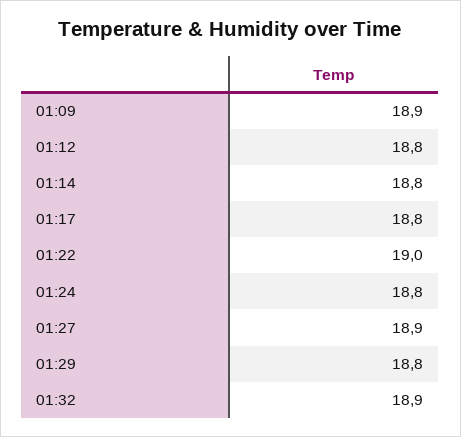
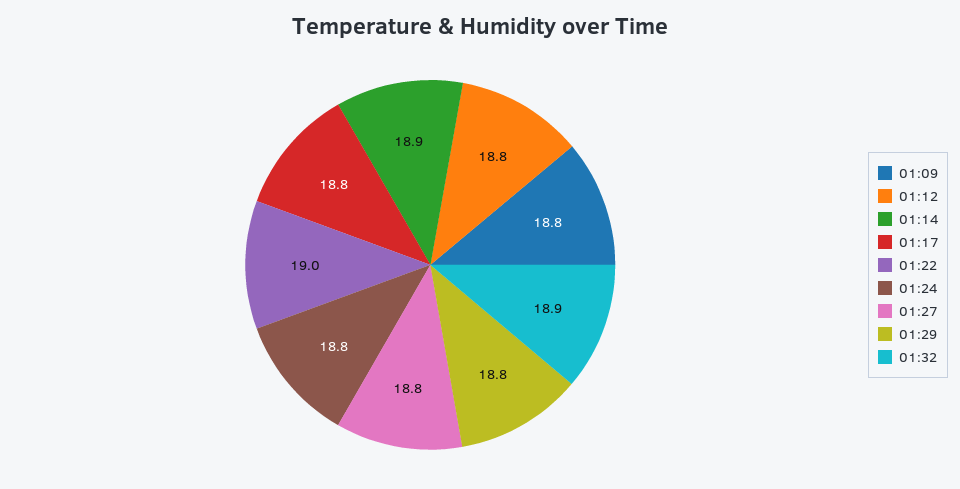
  {
-   "01:09": 18.9,
+   "01:09": 18.8,
    "01:12": 18.8,
-   "01:14": 18.8,
+   "01:14": 18.9,
    "01:17": 18.8,
    "01:22": 19,
    "01:24": 18.8,
-   "01:27": 18.9,
+   "01:27": 18.8,
    "01:29": 18.8,
    "01:32": 18.9
  }

